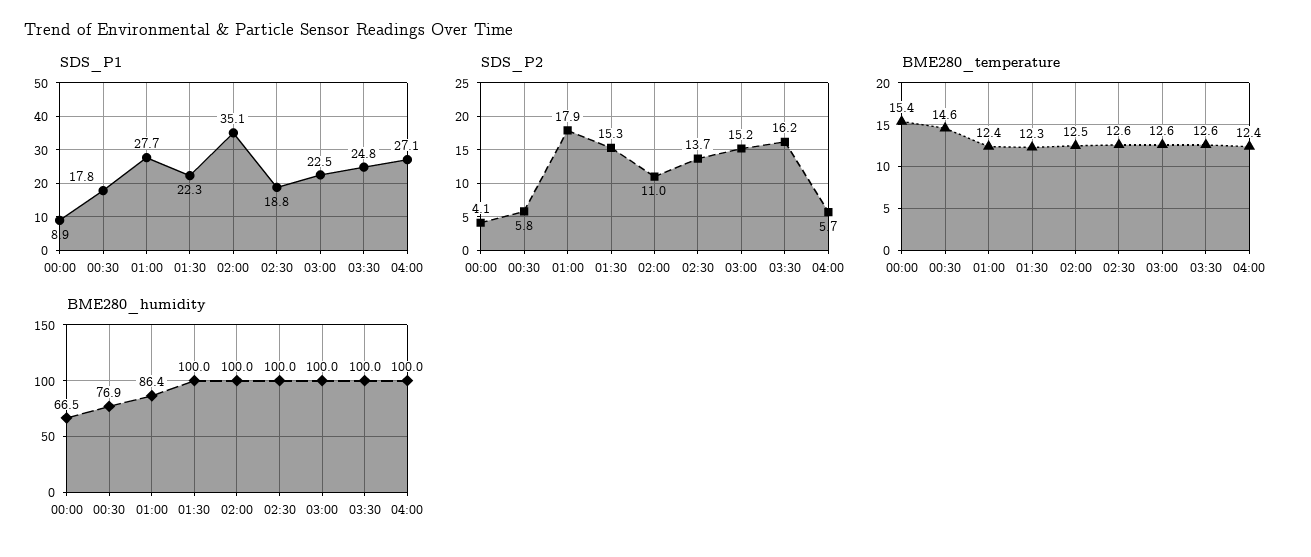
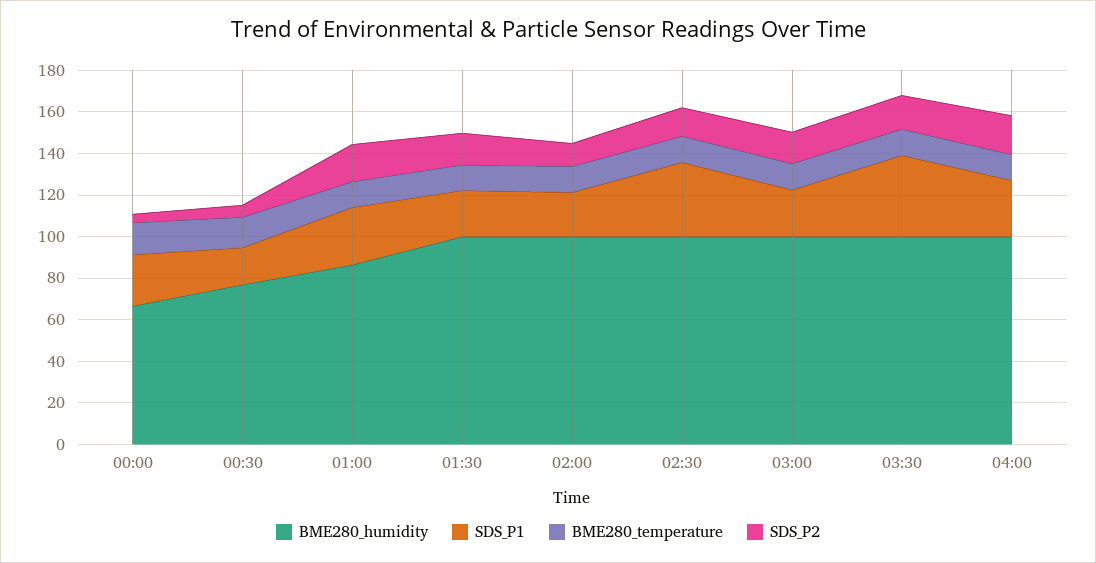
  {
    "SDS_P1": {
-     "00:00": 8.9,
+     "00:00": 25,
      "00:30": 17.8,
      "01:00": 27.7,
      "01:30": 22.3,
-     "02:00": 35.1,
+     "02:00": 20,
-     "02:30": 18.8,
+     "02:30": 35,
      "03:00": 22.5,
-     "03:30": 24.8,
+     "03:30": 40,
      "04:00": 27.1
    },
    "SDS_P2": {
      "00:00": 4.1,
      "00:30": 5.8,
      "01:00": 17.9,
      "01:30": 15.3,
      "02:00": 11,
      "02:30": 13.7,
      "03:00": 15.2,
      "03:30": 16.2,
-     "04:00": 5.7
+     "04:00": 20
    },
    "BME280_temperature": {
      "00:00": 15.4,
      "00:30": 14.6,
      "01:00": 12.4,
      "01:30": 12.3,
      "02:00": 12.5,
      "02:30": 12.6,
      "03:00": 12.6,
      "03:30": 12.6,
      "04:00": 12.4
    },
    "BME280_humidity": {
      "00:00": 66.5,
      "00:30": 76.9,
      "01:00": 86.4,
      "01:30": 100,
      "02:00": 100,
      "02:30": 100,
      "03:00": 100,
      "03:30": 100,
      "04:00": 100
    }
  }

